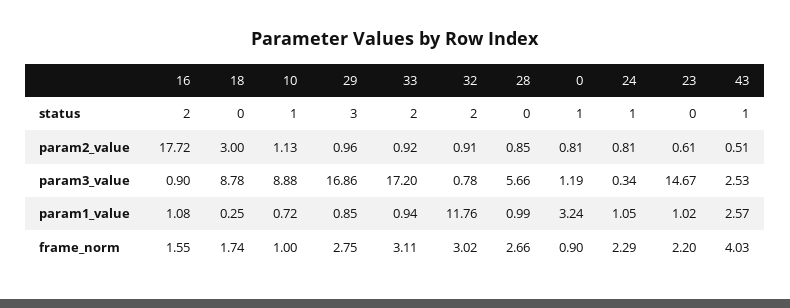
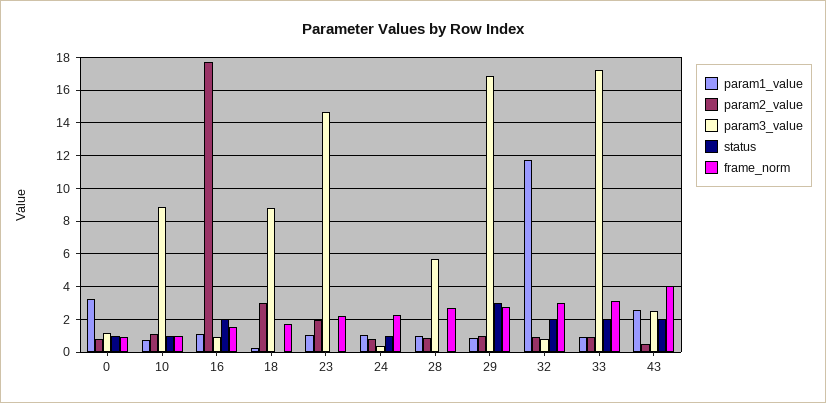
  {
    "status": {
      "16": 2,
      "18": 0,
      "10": 1,
      "29": 3,
      "33": 2,
      "32": 2,
      "28": 0,
      "0": 1,
      "24": 1,
      "23": 0,
-     "43": 1
+     "43": 2
    },
    "param2_value": {
      "16": 17.72,
      "18": 3,
      "10": 1.13,
      "29": 0.96,
      "33": 0.92,
      "32": 0.91,
      "28": 0.85,
      "0": 0.81,
      "24": 0.81,
-     "23": 0.61,
+     "23": 2,
      "43": 0.51
    },
    "param3_value": {
      "16": 0.9,
      "18": 8.78,
      "10": 8.88,
      "29": 16.86,
      "33": 17.2,
      "32": 0.78,
      "28": 5.66,
      "0": 1.19,
      "24": 0.34,
      "23": 14.67,
      "43": 2.53
    },
    "param1_value": {
      "16": 1.08,
      "18": 0.25,
      "10": 0.72,
      "29": 0.85,
      "33": 0.94,
      "32": 11.76,
      "28": 0.99,
      "0": 3.24,
      "24": 1.05,
      "23": 1.02,
      "43": 2.57
    },
    "frame_norm": {
      "16": 1.55,
      "18": 1.74,
      "10": 1,
      "29": 2.75,
      "33": 3.11,
      "32": 3.02,
      "28": 2.66,
      "0": 0.9,
      "24": 2.29,
      "23": 2.2,
      "43": 4.03
    }
  }

